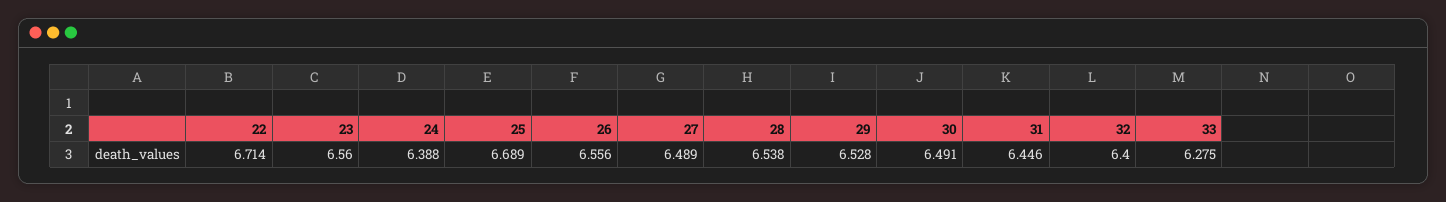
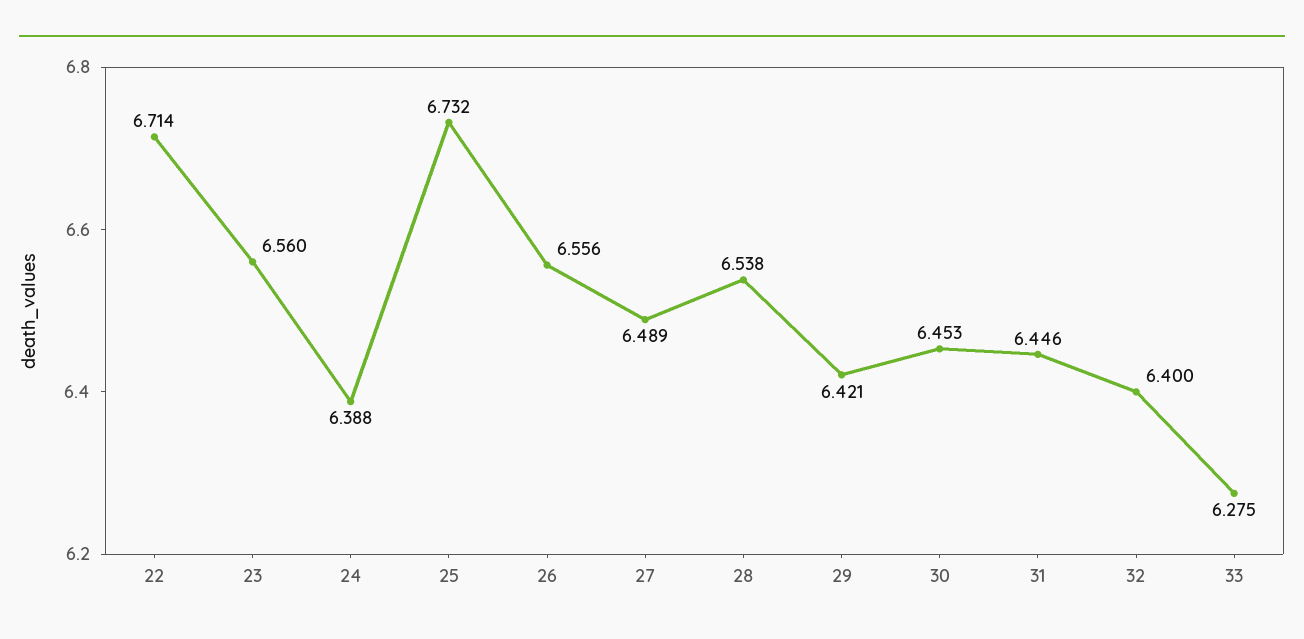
  {
    "22": 6.714,
    "23": 6.56,
    "24": 6.388,
-   "25": 6.689,
+   "25": 6.732,
    "26": 6.556,
    "27": 6.489,
    "28": 6.538,
-   "29": 6.528,
+   "29": 6.421,
-   "30": 6.491,
+   "30": 6.453,
    "31": 6.446,
    "32": 6.4,
    "33": 6.275
  }

